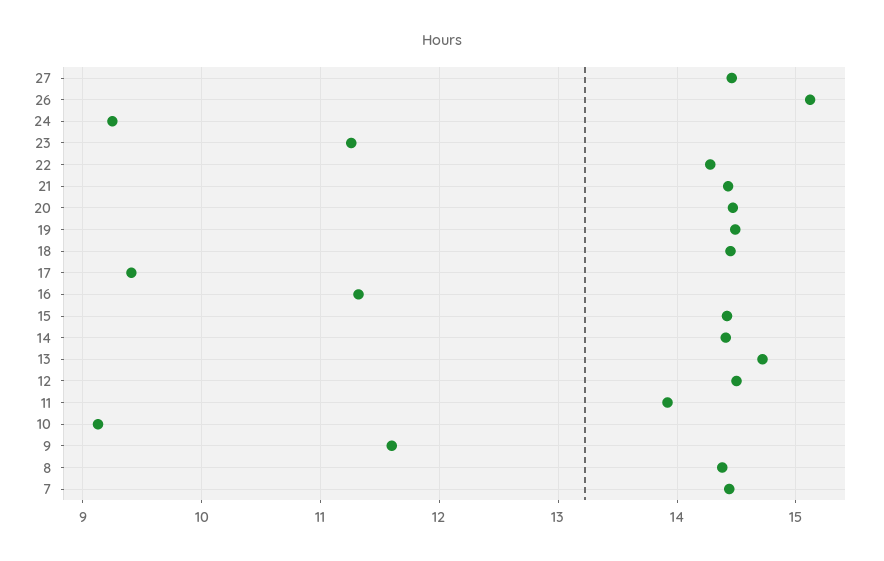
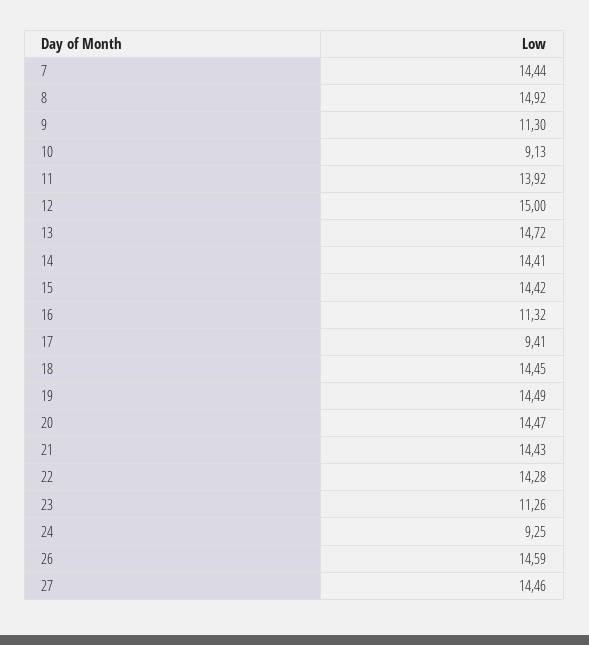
  {
    "27": 14.46,
-   "26": 15.1,
+   "26": 14.59,
    "24": 9.25,
    "23": 11.26,
    "22": 14.28,
    "21": 14.43,
    "20": 14.47,
    "19": 14.49,
    "18": 14.45,
    "17": 9.41,
    "16": 11.32,
    "15": 14.42,
    "14": 14.41,
    "13": 14.72,
-   "12": 14.5,
+   "12": 15,
    "11": 13.92,
    "10": 9.13,
-   "9": 11.6,
+   "9": 11.3,
-   "8": 14.4,
+   "8": 14.92,
    "7": 14.44
  }

